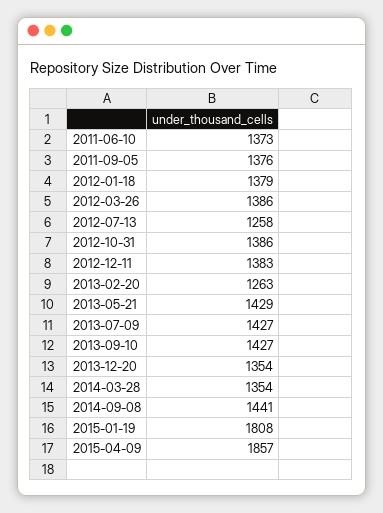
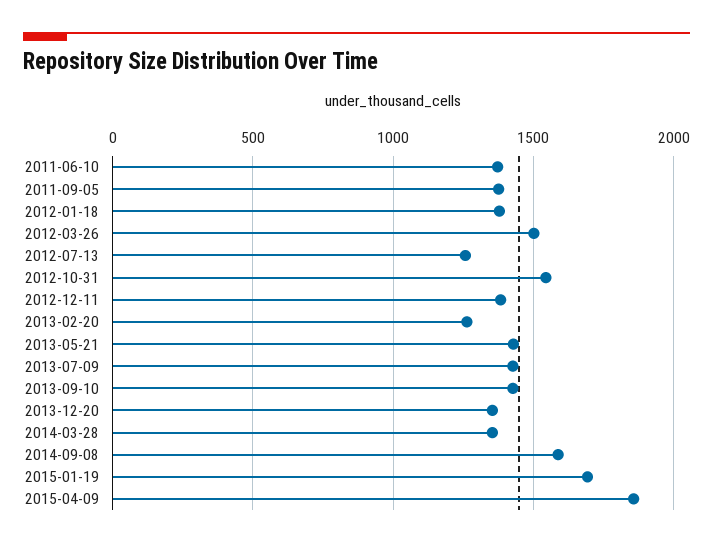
  {
    "2011-06-10": 1373,
    "2011-09-05": 1376,
    "2012-01-18": 1379,
-   "2012-03-26": 1386,
+   "2012-03-26": 1500,
    "2012-07-13": 1258,
-   "2012-10-31": 1386,
+   "2012-10-31": 1550,
    "2012-12-11": 1383,
    "2013-02-20": 1263,
    "2013-05-21": 1429,
    "2013-07-09": 1427,
    "2013-09-10": 1427,
    "2013-12-20": 1354,
    "2014-03-28": 1354,
-   "2014-09-08": 1441,
+   "2014-09-08": 1600,
-   "2015-01-19": 1808,
+   "2015-01-19": 1700,
    "2015-04-09": 1857
  }

